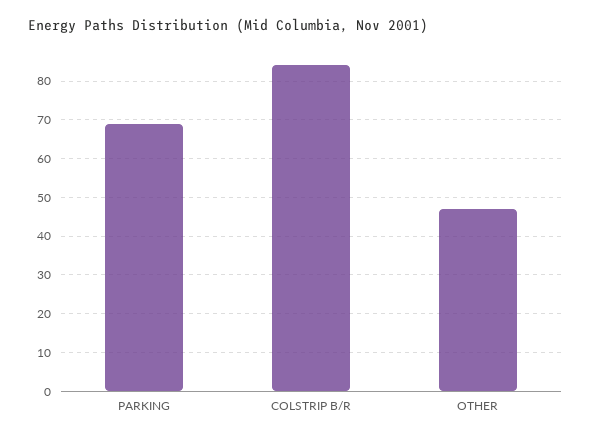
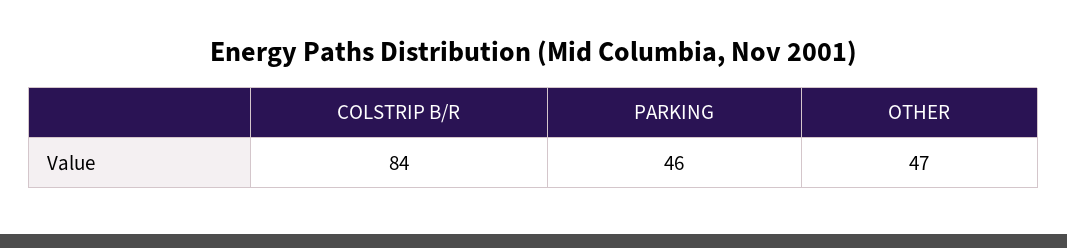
  {
-   "PARKING": 70,
+   "PARKING": 46,
    "COLSTRIP B/R": 84,
    "OTHER": 47
  }

